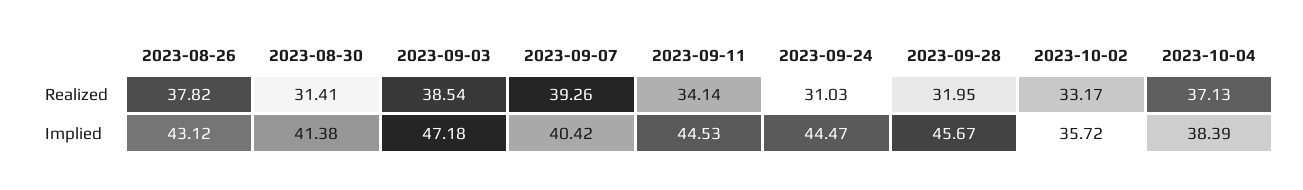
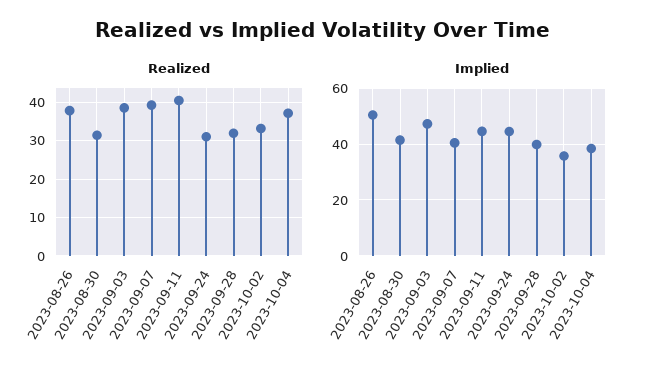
  {
    "Realized": {
      "2023-08-26": 37.82,
      "2023-08-30": 31.41,
      "2023-09-03": 38.54,
      "2023-09-07": 39.26,
-     "2023-09-11": 34.14,
+     "2023-09-11": 40,
      "2023-09-24": 31.03,
      "2023-09-28": 31.95,
      "2023-10-02": 33.17,
      "2023-10-04": 37.13
    },
    "Implied": {
-     "2023-08-26": 43.12,
+     "2023-08-26": 50,
      "2023-08-30": 41.38,
      "2023-09-03": 47.18,
      "2023-09-07": 40.42,
      "2023-09-11": 44.53,
      "2023-09-24": 44.47,
-     "2023-09-28": 45.67,
+     "2023-09-28": 40,
      "2023-10-02": 35.72,
      "2023-10-04": 38.39
    }
  }

